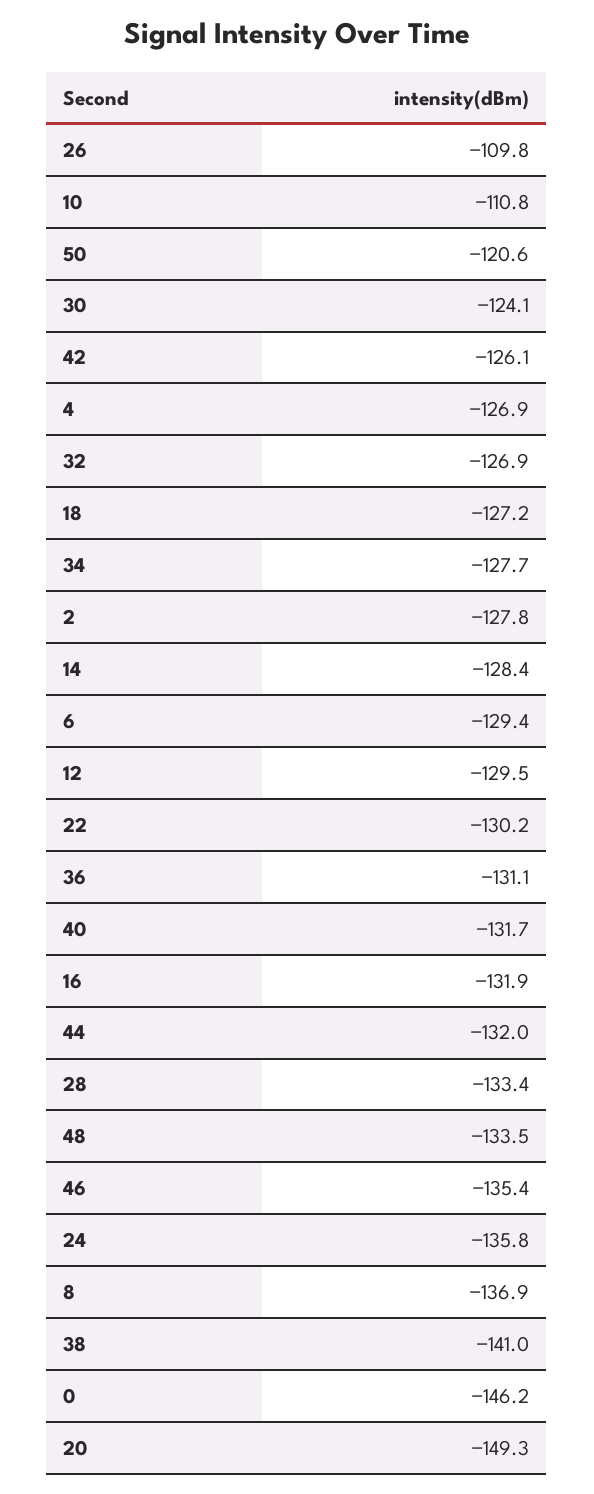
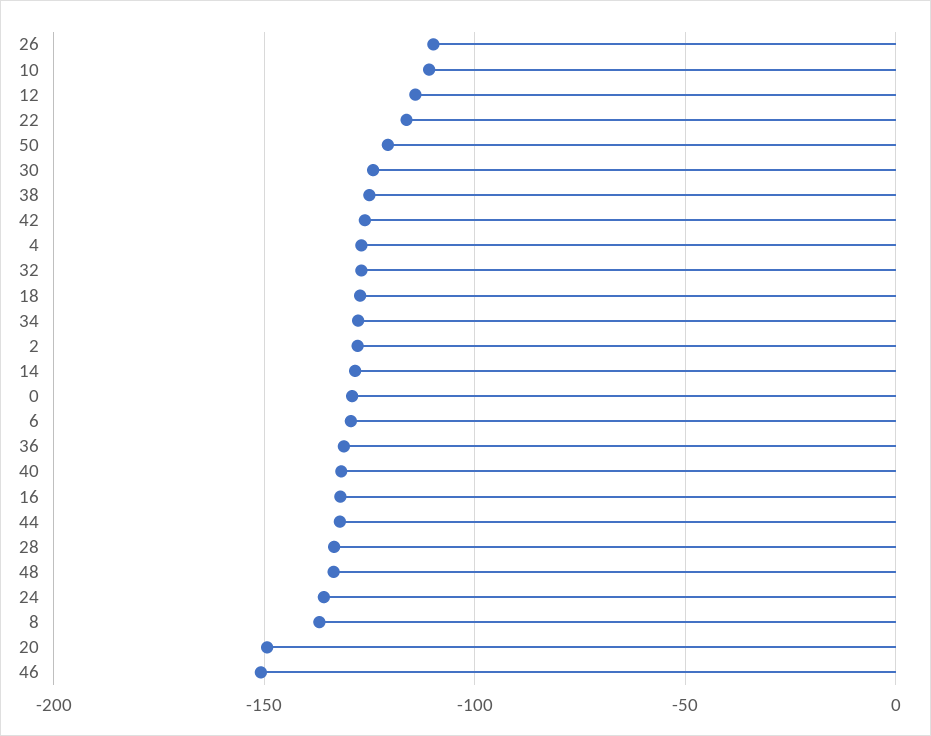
  {
    "26": -109.8,
    "10": -110.8,
    "50": -120.6,
    "30": -124.1,
    "42": -126.1,
    "4": -126.9,
    "32": -126.9,
    "18": -127.2,
    "34": -127.7,
    "2": -127.8,
    "14": -128.4,
    "6": -129.4,
-   "12": -129.5,
+   "12": -115,
-   "22": -130.2,
+   "22": -115,
    "36": -131.1,
    "40": -131.7,
    "16": -131.9,
    "44": -132,
    "28": -133.4,
    "48": -133.5,
-   "46": -135.4,
+   "46": -150,
    "24": -135.8,
    "8": -136.9,
-   "38": -141,
+   "38": -125,
-   "0": -146.2,
+   "0": -130,
    "20": -149.3
  }

